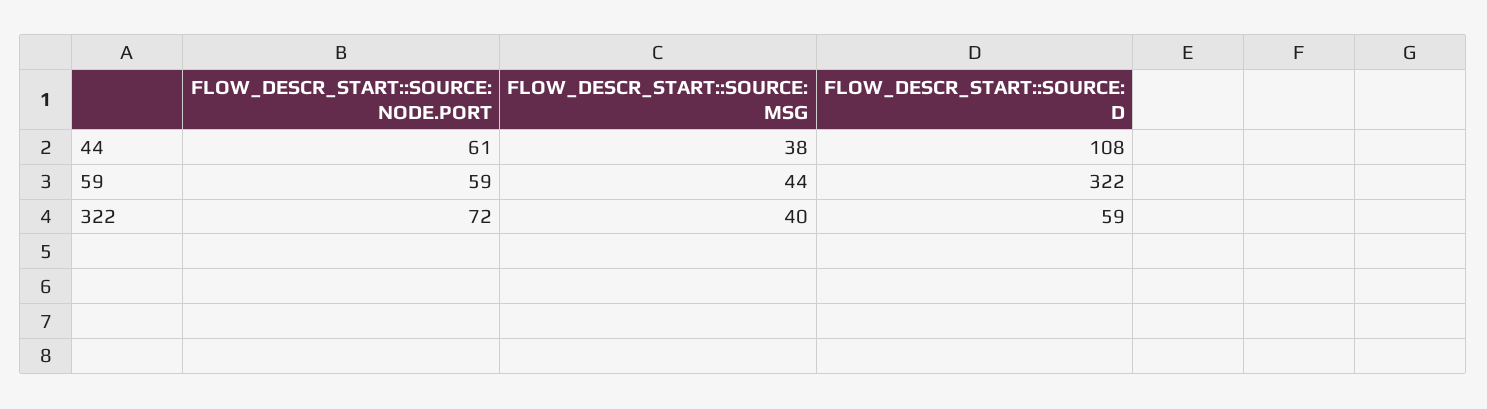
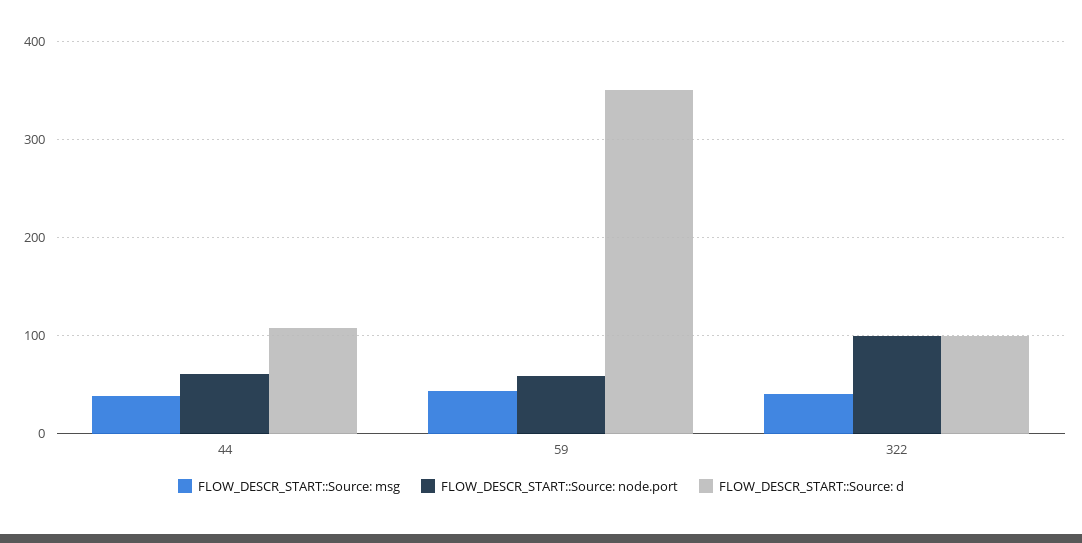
  {
    "FLOW_DESCR_START::SOURCE: NODE.PORT": {
      "44": 61,
      "59": 59,
-     "322": 72
+     "322": 100
    },
    "FLOW_DESCR_START::SOURCE: MSG": {
      "44": 38,
      "59": 44,
      "322": 40
    },
    "FLOW_DESCR_START::SOURCE: D": {
      "44": 108,
-     "59": 322,
+     "59": 350,
-     "322": 59
+     "322": 100
    }
  }

